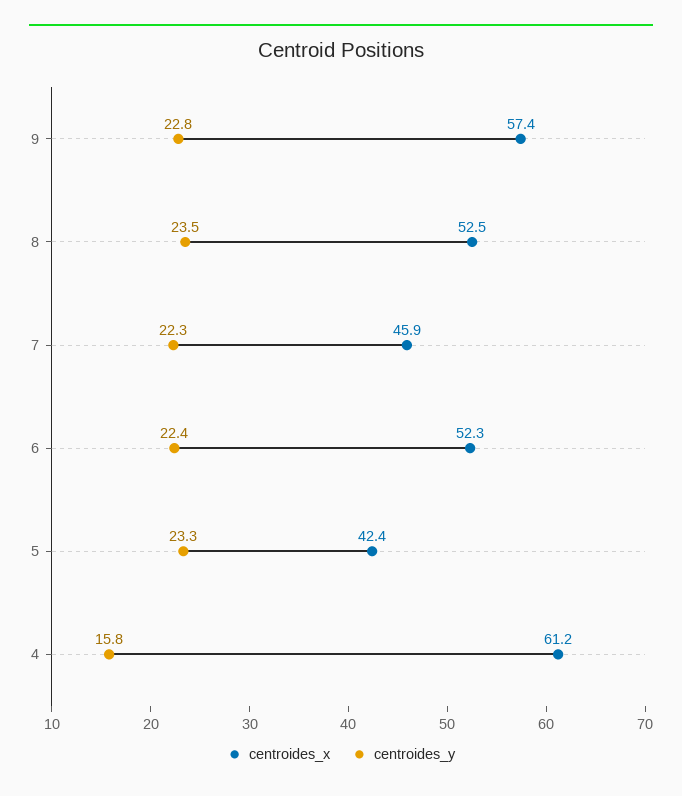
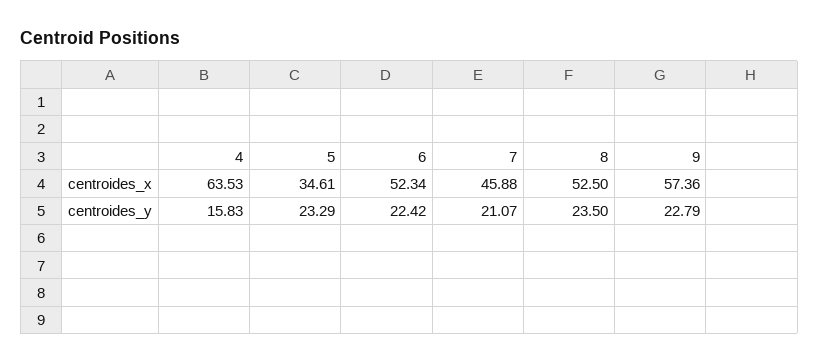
  {
    "centroides_x": {
      "9": 57.36,
      "8": 52.5,
      "7": 45.88,
      "6": 52.34,
-     "5": 42.4,
+     "5": 34.61,
-     "4": 61.2
+     "4": 63.53
    },
    "centroides_y": {
      "9": 22.79,
      "8": 23.5,
-     "7": 22.3,
+     "7": 21.07,
      "6": 22.42,
      "5": 23.29,
      "4": 15.83
    }
  }

